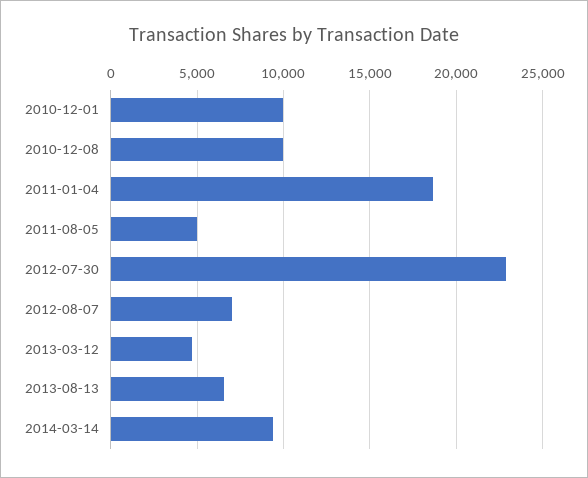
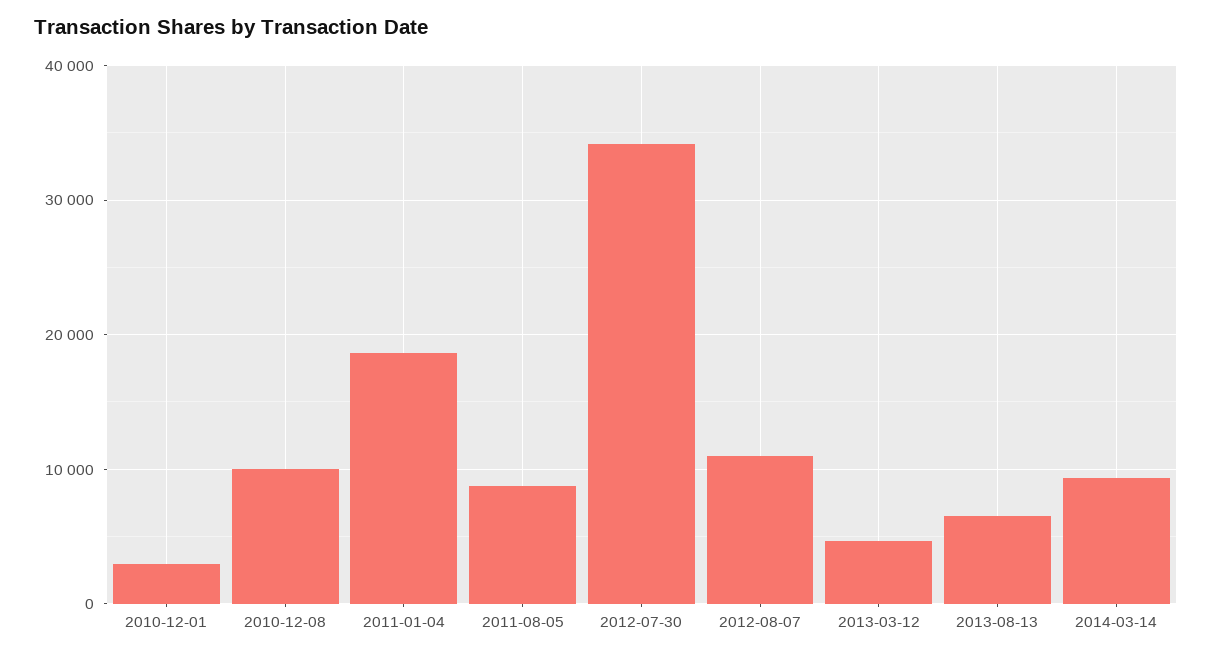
  {
-   "2010-12-01": 10000,
+   "2010-12-01": 3000,
    "2010-12-08": 10000,
    "2011-01-04": 18500,
-   "2011-08-05": 5000,
+   "2011-08-05": 9000,
-   "2012-07-30": 23000,
+   "2012-07-30": 34000,
-   "2012-08-07": 7000,
+   "2012-08-07": 11000,
    "2013-03-12": 4500,
    "2013-08-13": 6500,
    "2014-03-14": 9500
  }

